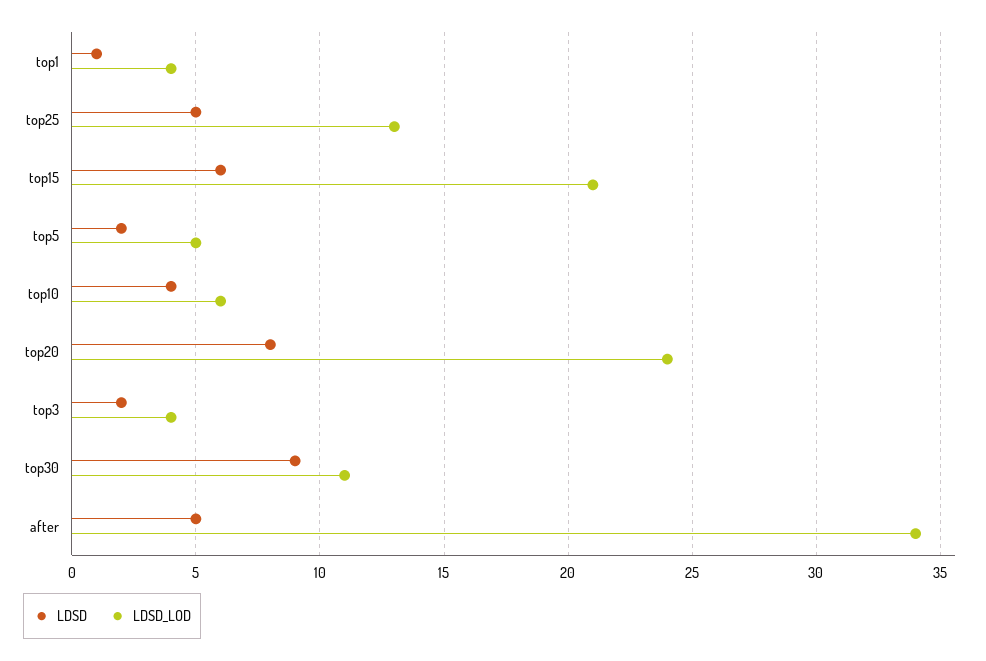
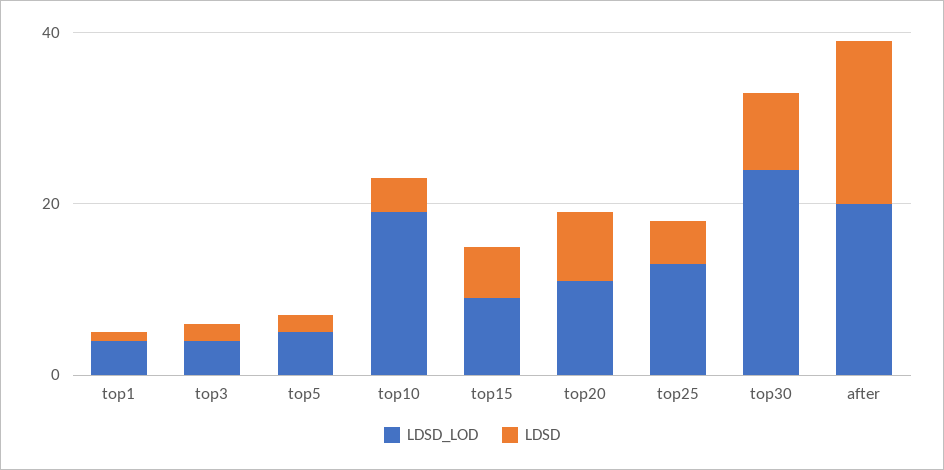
  {
    "LDSD": {
      "top1": 1,
      "top25": 5,
      "top15": 6,
      "top5": 2,
      "top10": 4,
      "top20": 8,
      "top3": 2,
      "top30": 9,
-     "after": 5
+     "after": 20
    },
    "LDSD_LOD": {
      "top1": 4,
      "top25": 13,
-     "top15": 21,
+     "top15": 10,
      "top5": 5,
-     "top10": 6,
+     "top10": 20,
-     "top20": 24,
+     "top20": 10,
      "top3": 4,
-     "top30": 11,
+     "top30": 25,
-     "after": 34
+     "after": 20
    }
  }

